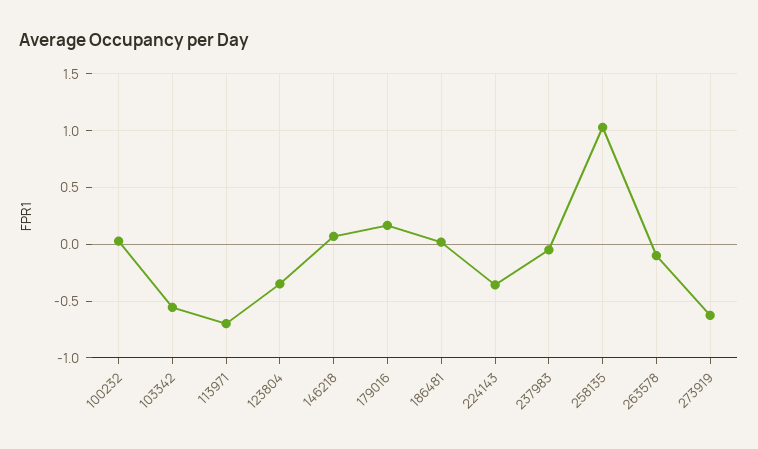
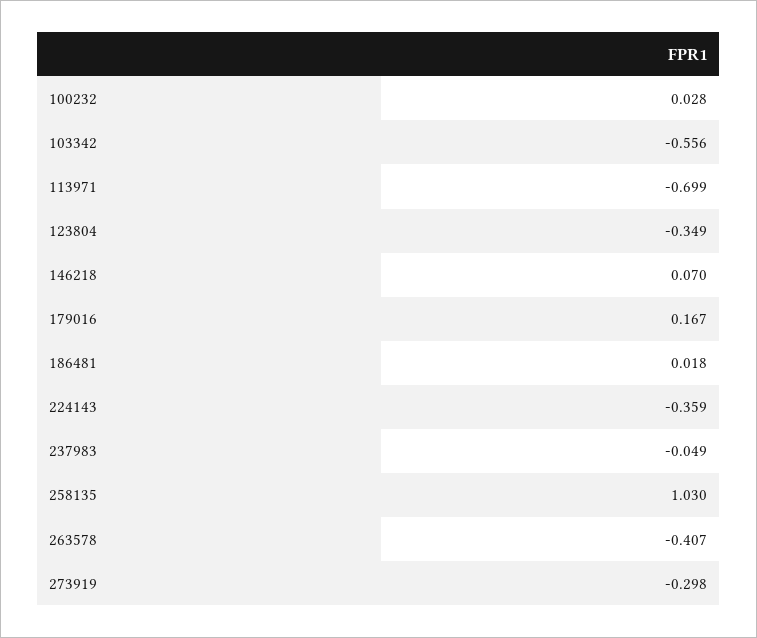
  {
    "100232": 0.028,
    "103342": -0.556,
    "113971": -0.699,
    "123804": -0.349,
    "146218": 0.07,
    "179016": 0.167,
    "186481": 0.018,
    "224143": -0.359,
    "237983": -0.049,
    "258135": 1.03,
-   "263578": -0.1,
+   "263578": -0.407,
-   "273919": -0.6
+   "273919": -0.298
  }

